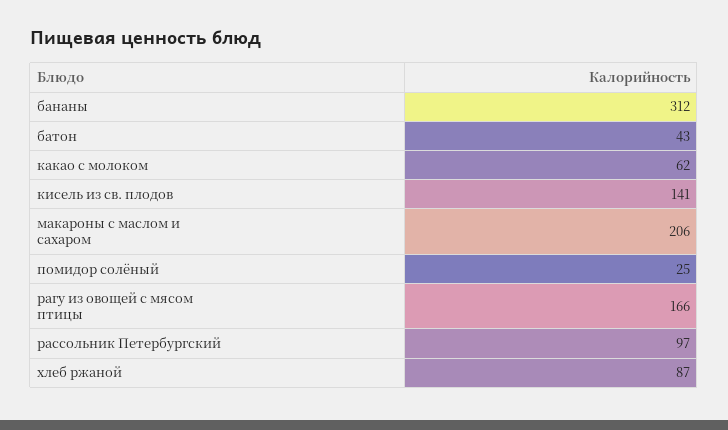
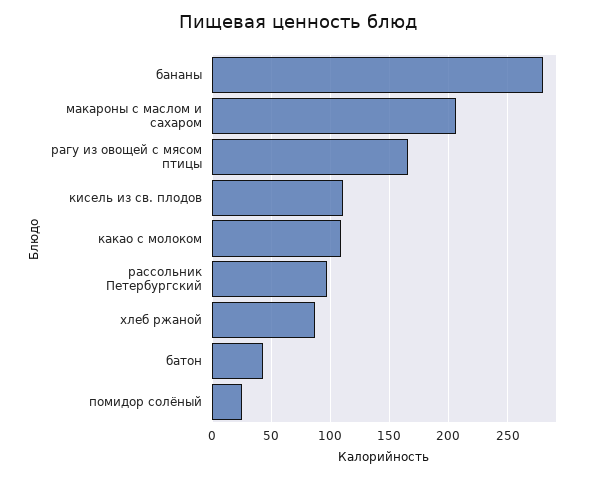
  {
-   "бананы": 312,
+   "бананы": 280,
    "батон": 43,
-   "какао с молоком": 62,
+   "какао с молоком": 110,
-   "кисель из св. плодов": 141,
+   "кисель из св. плодов": 110,
    "макароны с маслом и сахаром": 206,
    "помидор солёный": 25,
    "рагу из овощей с мясом птицы": 166,
    "рассольник Петербургский": 97,
    "хлеб ржаной": 87
  }

